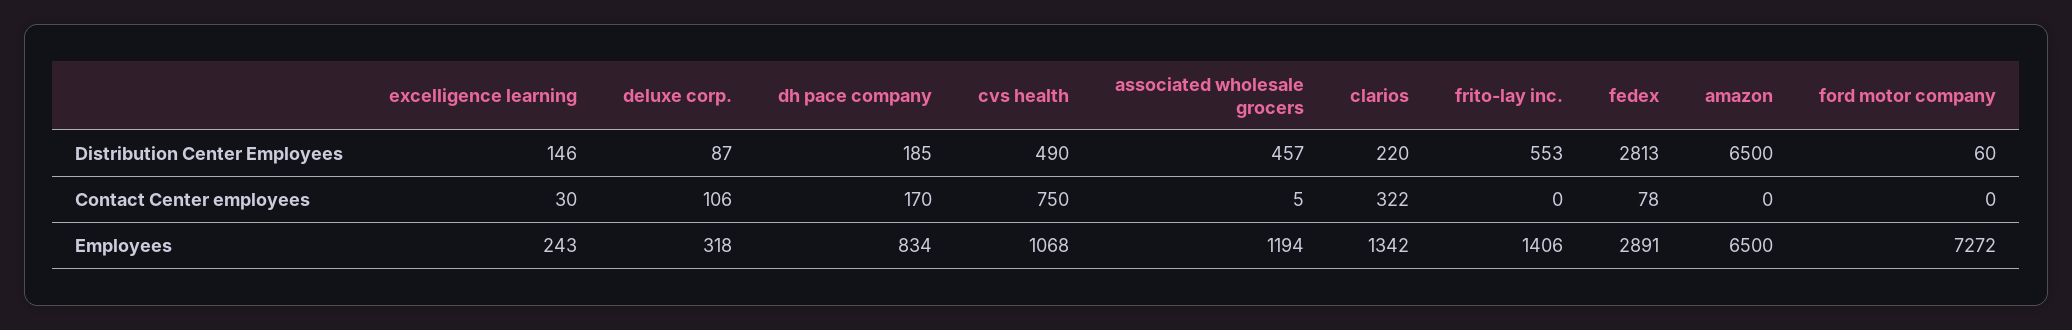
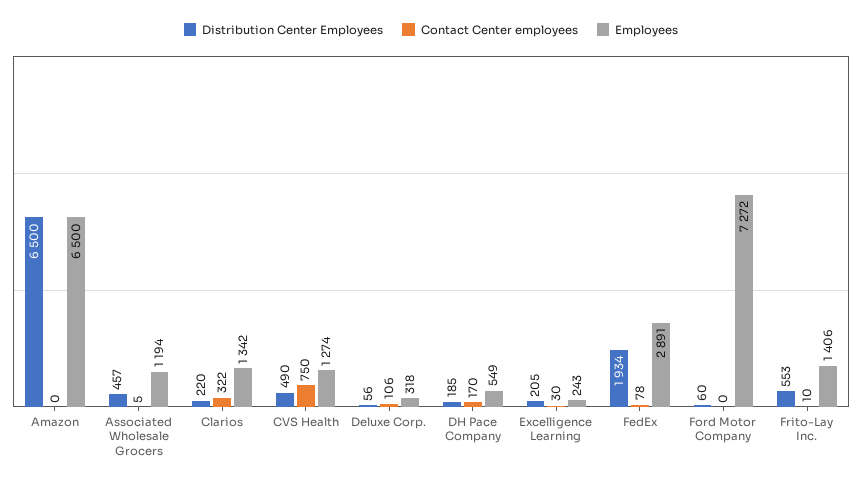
  {
    "Distribution Center Employees": {
-     "excelligence learning": 146,
+     "excelligence learning": 205,
-     "deluxe corp.": 87,
+     "deluxe corp.": 56,
      "dh pace company": 185,
      "cvs health": 490,
      "associated wholesale grocers": 457,
      "clarios": 220,
      "frito-lay inc.": 553,
-     "fedex": 2813,
+     "fedex": 1934,
      "amazon": 6500,
      "ford motor company": 60
    },
    "Contact Center employees": {
      "excelligence learning": 30,
      "deluxe corp.": 106,
      "dh pace company": 170,
      "cvs health": 750,
      "associated wholesale grocers": 5,
      "clarios": 322,
-     "frito-lay inc.": 0,
+     "frito-lay inc.": 10,
      "fedex": 78,
      "amazon": 0,
      "ford motor company": 0
    },
    "Employees": {
      "excelligence learning": 243,
      "deluxe corp.": 318,
-     "dh pace company": 834,
+     "dh pace company": 549,
-     "cvs health": 1068,
+     "cvs health": 1274,
      "associated wholesale grocers": 1194,
      "clarios": 1342,
      "frito-lay inc.": 1406,
      "fedex": 2891,
      "amazon": 6500,
      "ford motor company": 7272
    }
  }

